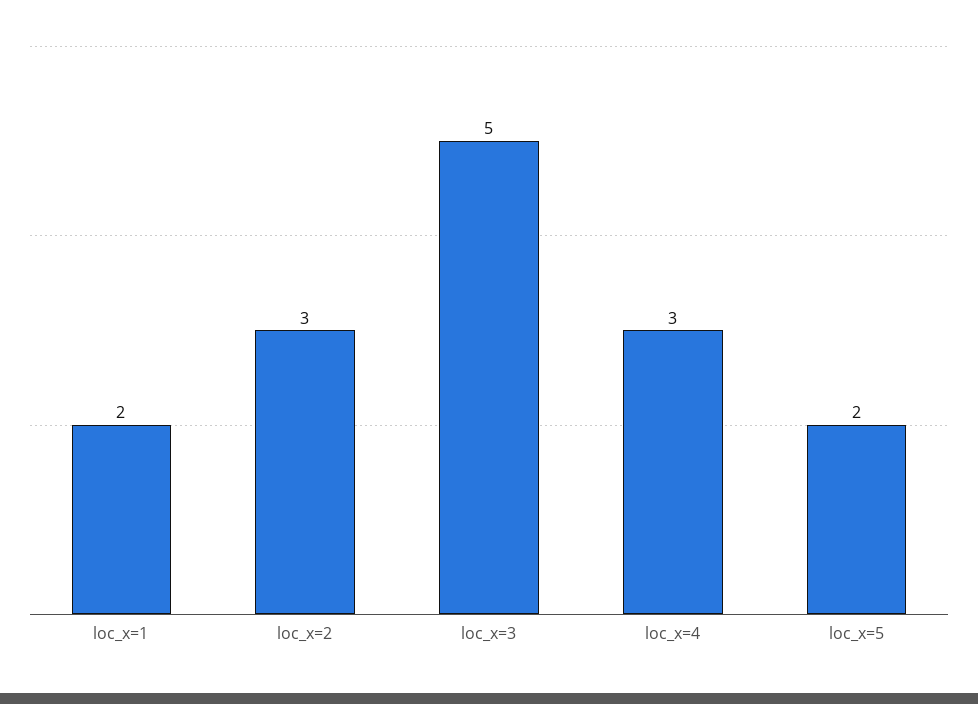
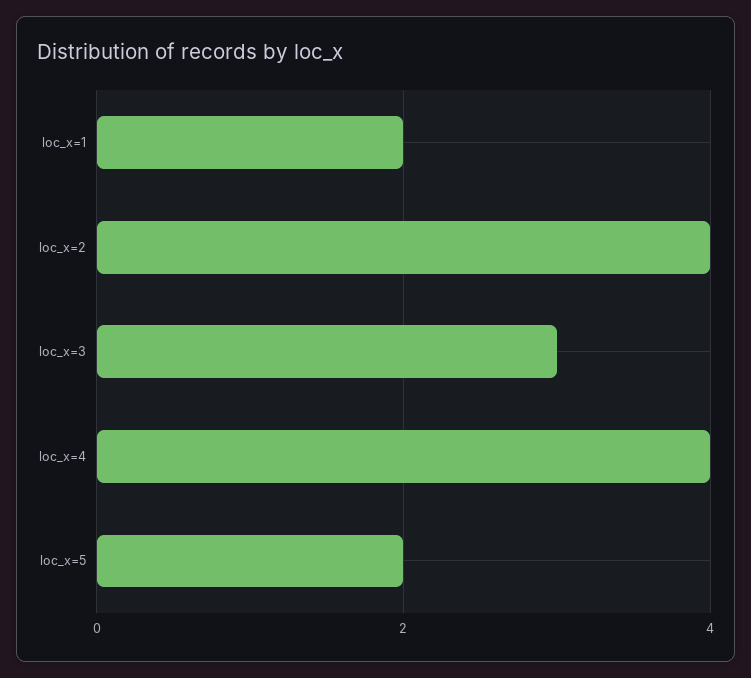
  {
    "loc_x=1": 2,
-   "loc_x=2": 3,
+   "loc_x=2": 4,
-   "loc_x=3": 5,
+   "loc_x=3": 3,
-   "loc_x=4": 3,
+   "loc_x=4": 4,
    "loc_x=5": 2
  }

